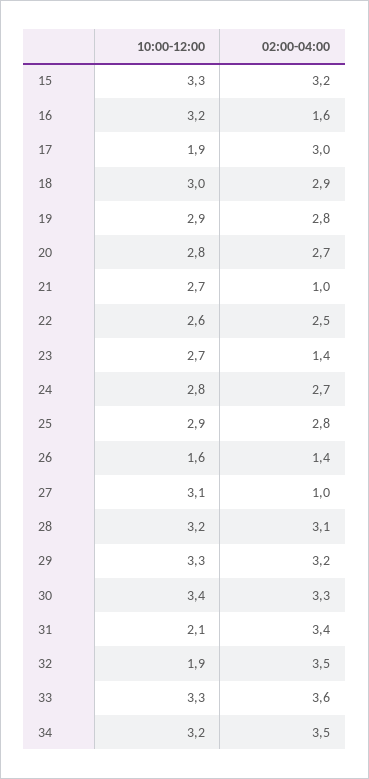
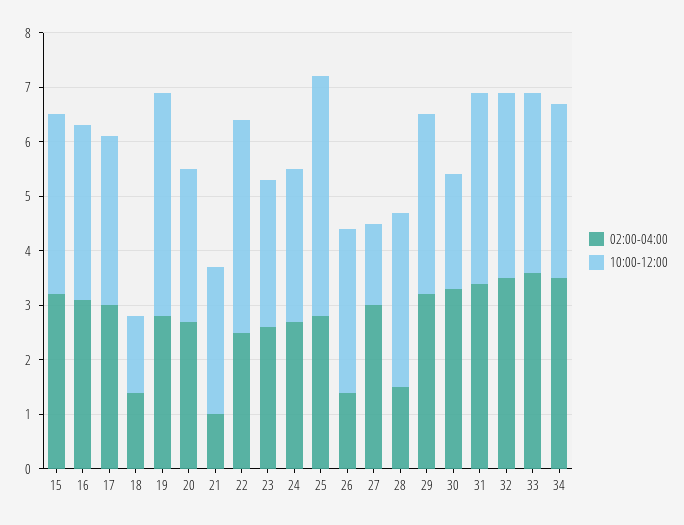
  {
    "10:00-12:00": {
      "15": 3.3,
      "16": 3.2,
-     "17": 1.9,
+     "17": 3,
-     "18": 3,
+     "18": 1.5,
-     "19": 2.9,
+     "19": 4,
      "20": 2.8,
      "21": 2.7,
-     "22": 2.6,
+     "22": 4,
      "23": 2.7,
      "24": 2.8,
-     "25": 2.9,
+     "25": 4.5,
-     "26": 1.6,
+     "26": 3,
-     "27": 3.1,
+     "27": 1.5,
      "28": 3.2,
      "29": 3.3,
-     "30": 3.4,
+     "30": 2,
-     "31": 2.1,
+     "31": 3.5,
-     "32": 1.9,
+     "32": 3.5,
      "33": 3.3,
      "34": 3.2
    },
    "02:00-04:00": {
      "15": 3.2,
-     "16": 1.6,
+     "16": 3,
      "17": 3,
-     "18": 2.9,
+     "18": 1.5,
      "19": 2.8,
      "20": 2.7,
      "21": 1,
      "22": 2.5,
-     "23": 1.4,
+     "23": 2.5,
      "24": 2.7,
      "25": 2.8,
      "26": 1.4,
-     "27": 1,
+     "27": 3,
-     "28": 3.1,
+     "28": 1.5,
      "29": 3.2,
      "30": 3.3,
      "31": 3.4,
      "32": 3.5,
      "33": 3.6,
      "34": 3.5
    }
  }

